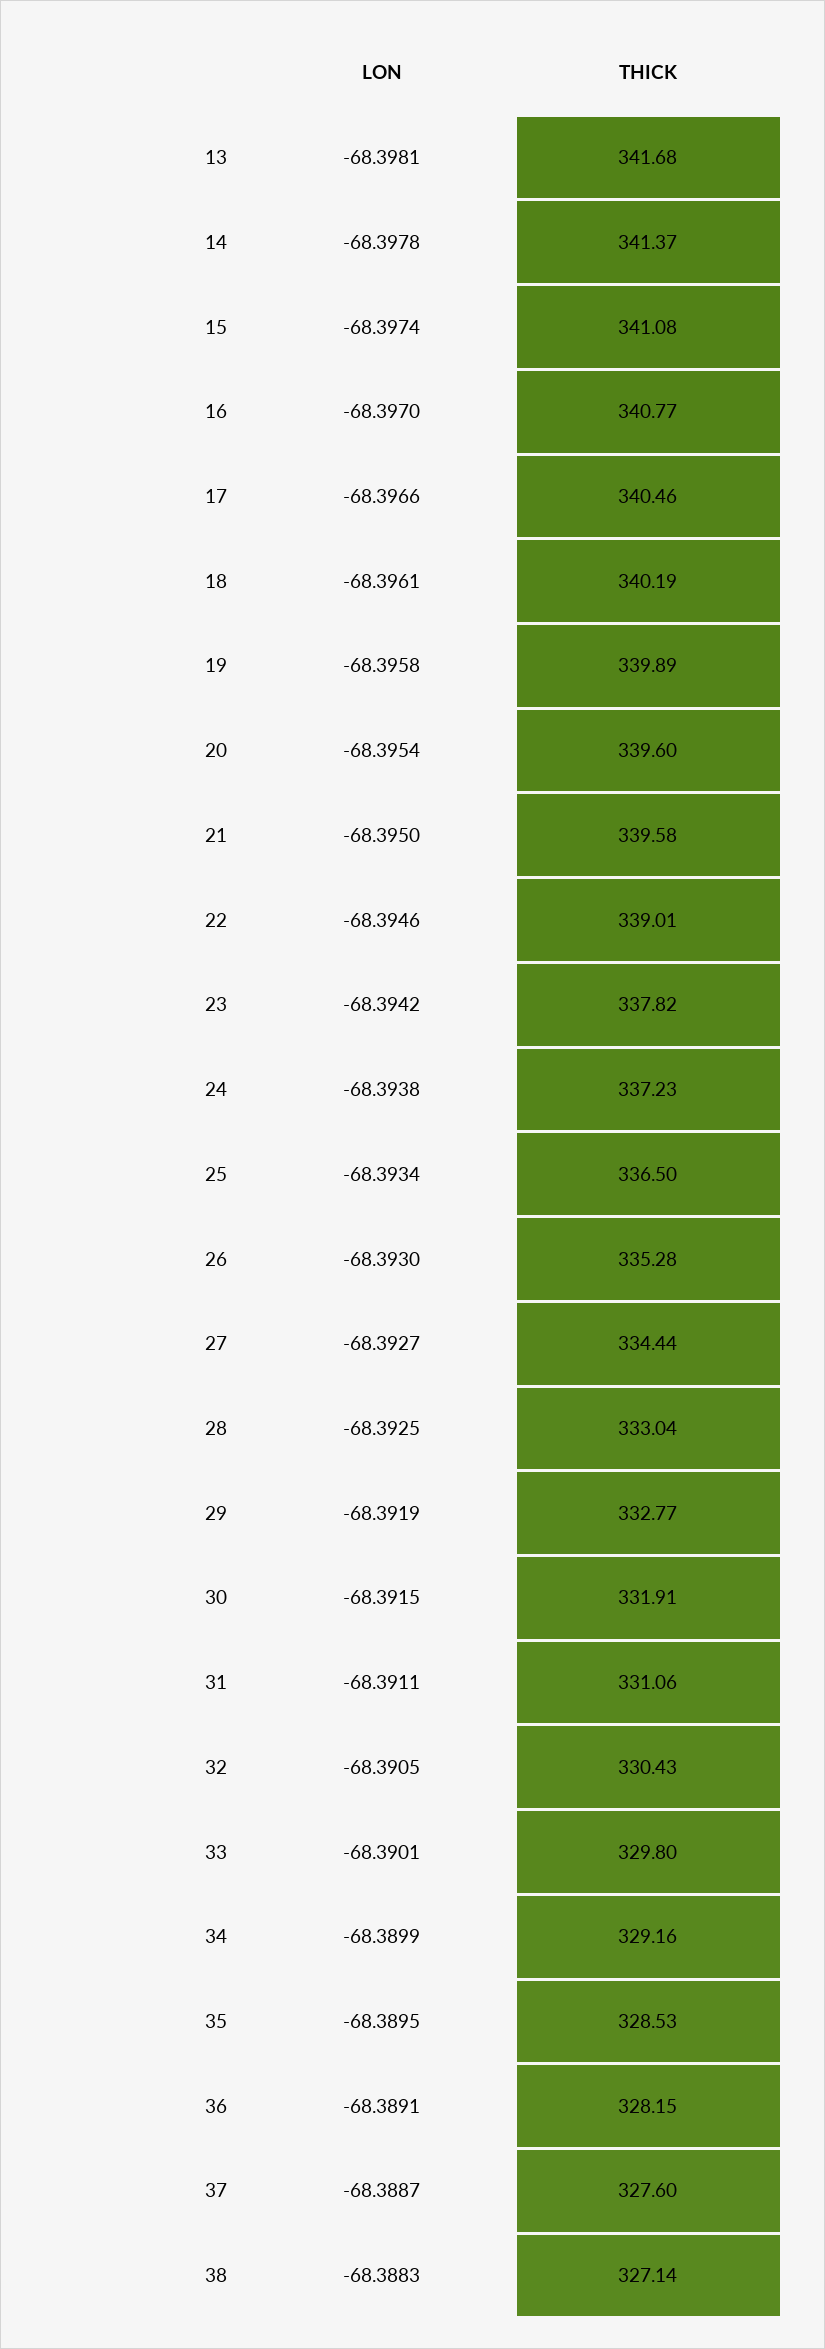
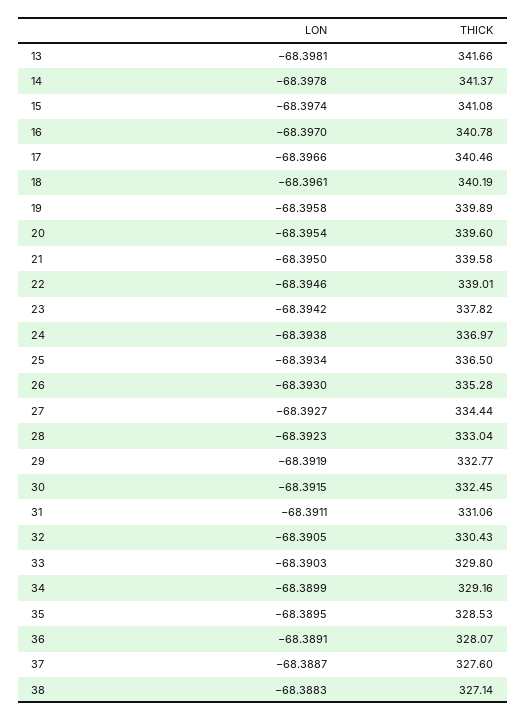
  {
    "LON": {
      "13": -68.3981,
      "14": -68.3978,
      "15": -68.3974,
      "16": -68.397,
      "17": -68.3966,
      "18": -68.3961,
      "19": -68.3958,
      "20": -68.3954,
      "21": -68.395,
      "22": -68.3946,
      "23": -68.3942,
      "24": -68.3938,
      "25": -68.3934,
      "26": -68.393,
      "27": -68.3927,
-     "28": -68.3925,
+     "28": -68.3923,
      "29": -68.3919,
      "30": -68.3915,
      "31": -68.3911,
      "32": -68.3905,
-     "33": -68.3901,
+     "33": -68.3903,
      "34": -68.3899,
      "35": -68.3895,
      "36": -68.3891,
      "37": -68.3887,
      "38": -68.3883
    },
    "THICK": {
-     "13": 341.68,
+     "13": 341.66,
      "14": 341.37,
      "15": 341.08,
-     "16": 340.77,
+     "16": 340.78,
      "17": 340.46,
      "18": 340.19,
      "19": 339.89,
      "20": 339.6,
      "21": 339.58,
      "22": 339.01,
      "23": 337.82,
-     "24": 337.23,
+     "24": 336.97,
      "25": 336.5,
      "26": 335.28,
      "27": 334.44,
      "28": 333.04,
      "29": 332.77,
-     "30": 331.91,
+     "30": 332.45,
      "31": 331.06,
      "32": 330.43,
      "33": 329.8,
      "34": 329.16,
      "35": 328.53,
-     "36": 328.15,
+     "36": 328.07,
      "37": 327.6,
      "38": 327.14
    }
  }

